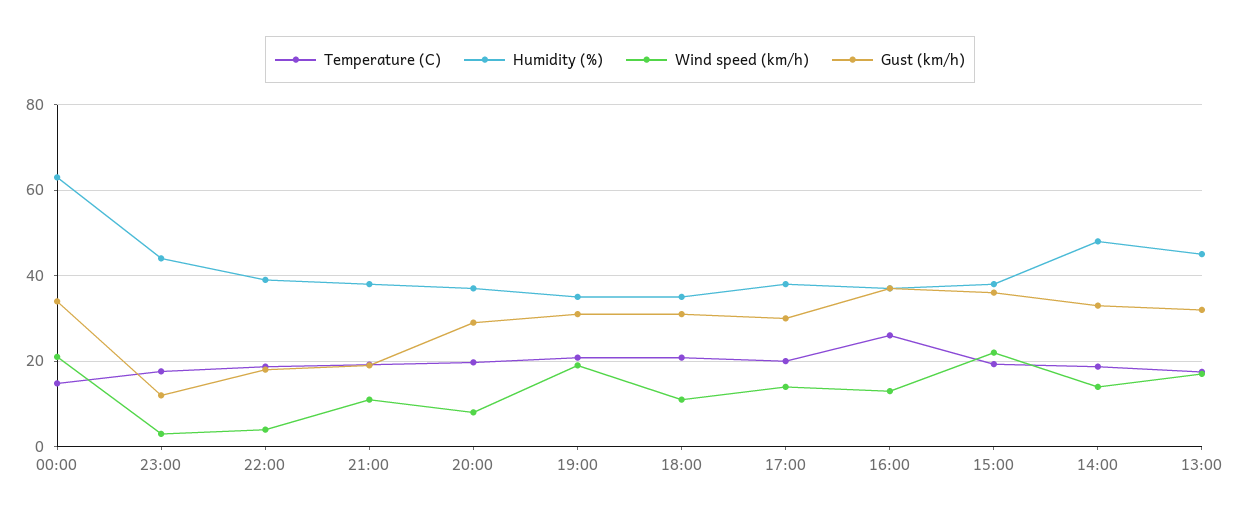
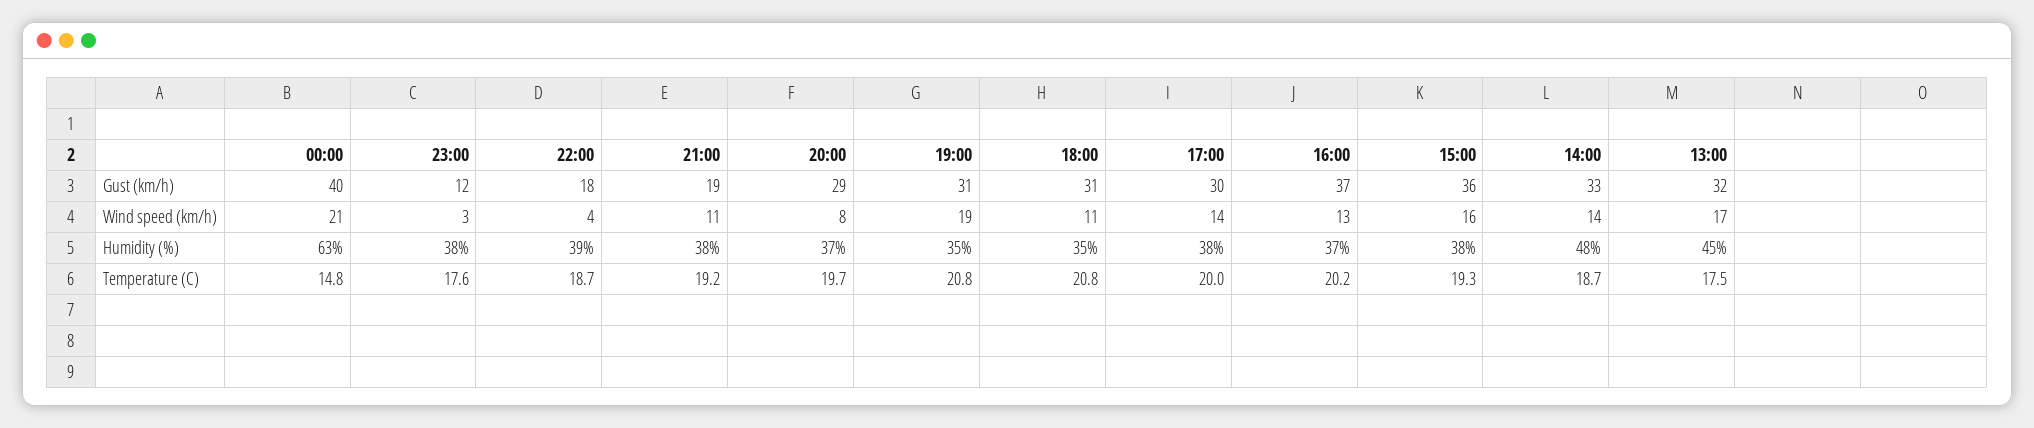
  {
    "Temperature (C)": {
      "00:00": 14.8,
      "23:00": 17.6,
      "22:00": 18.7,
      "21:00": 19.2,
      "20:00": 19.7,
      "19:00": 20.8,
      "18:00": 20.8,
      "17:00": 20,
-     "16:00": 26,
+     "16:00": 20.2,
      "15:00": 19.3,
      "14:00": 18.7,
      "13:00": 17.5
    },
    "Humidity (%)": {
      "00:00": 63,
-     "23:00": 44,
+     "23:00": 38,
      "22:00": 39,
      "21:00": 38,
      "20:00": 37,
      "19:00": 35,
      "18:00": 35,
      "17:00": 38,
      "16:00": 37,
      "15:00": 38,
      "14:00": 48,
      "13:00": 45
    },
    "Wind speed (km/h)": {
      "00:00": 21,
      "23:00": 3,
      "22:00": 4,
      "21:00": 11,
      "20:00": 8,
      "19:00": 19,
      "18:00": 11,
      "17:00": 14,
      "16:00": 13,
-     "15:00": 22,
+     "15:00": 16,
      "14:00": 14,
      "13:00": 17
    },
    "Gust (km/h)": {
-     "00:00": 34,
+     "00:00": 40,
      "23:00": 12,
      "22:00": 18,
      "21:00": 19,
      "20:00": 29,
      "19:00": 31,
      "18:00": 31,
      "17:00": 30,
      "16:00": 37,
      "15:00": 36,
      "14:00": 33,
      "13:00": 32
    }
  }

